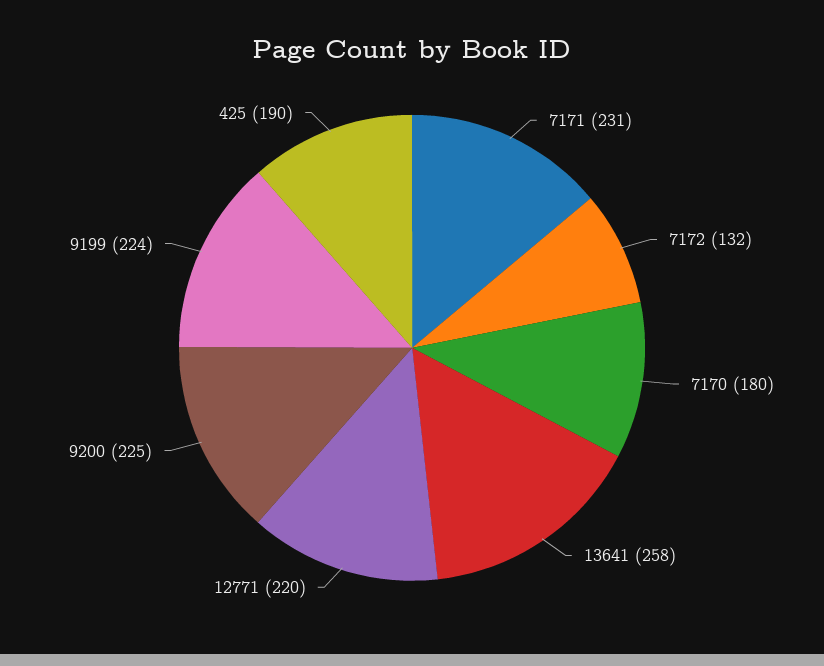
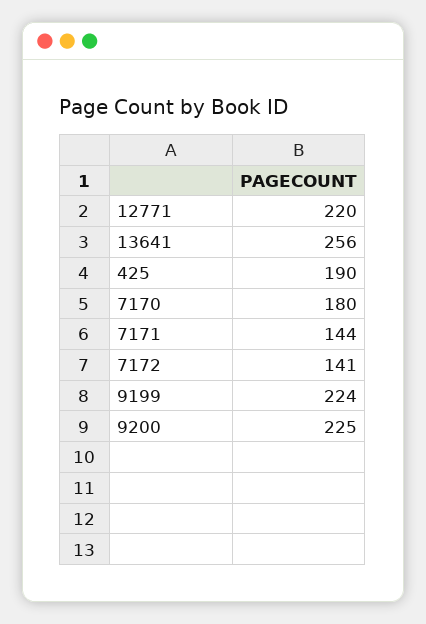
  {
-   "7171": 231,
+   "7171": 144,
-   "7172": 132,
+   "7172": 141,
    "7170": 180,
-   "13641": 258,
+   "13641": 256,
    "12771": 220,
    "9200": 225,
    "9199": 224,
    "425": 190
  }

